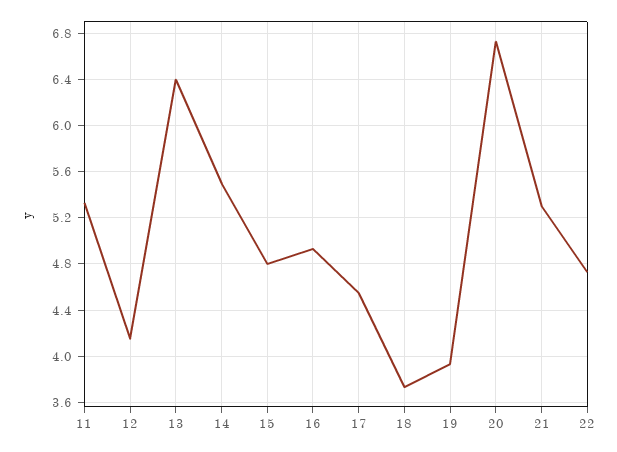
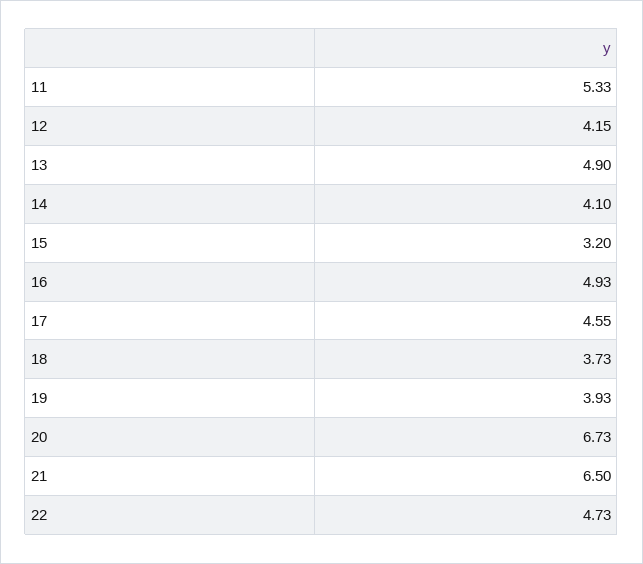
  {
    "11": 5.33,
    "12": 4.15,
-   "13": 6.4,
+   "13": 4.9,
-   "14": 5.5,
+   "14": 4.1,
-   "15": 4.8,
+   "15": 3.2,
    "16": 4.93,
    "17": 4.55,
    "18": 3.73,
    "19": 3.93,
    "20": 6.73,
-   "21": 5.3,
+   "21": 6.5,
    "22": 4.73
  }

